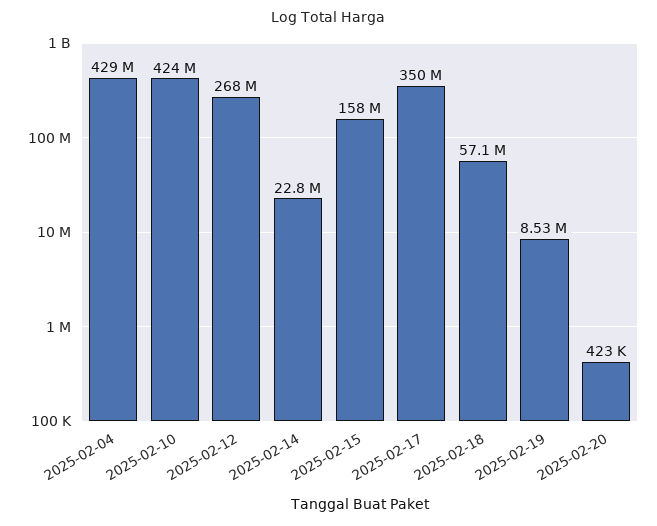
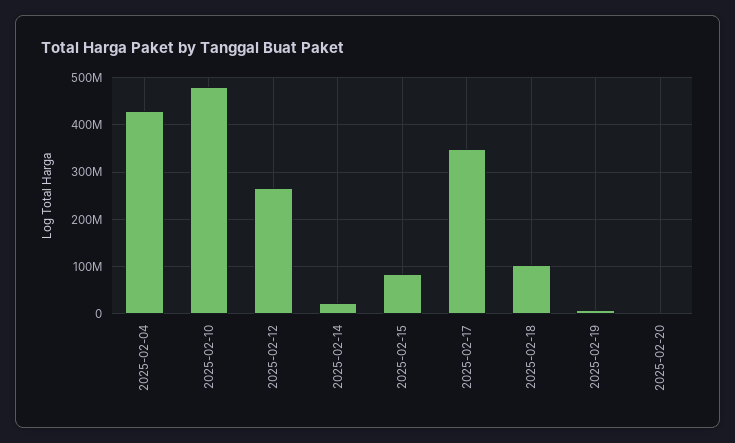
  {
    "2025-02-04": 429000000,
-   "2025-02-10": 424000000,
+   "2025-02-10": 480000000,
    "2025-02-12": 268000000,
    "2025-02-14": 22800000,
-   "2025-02-15": 158000000,
+   "2025-02-15": 80000000,
    "2025-02-17": 350000000,
-   "2025-02-18": 57100000,
+   "2025-02-18": 100000000,
    "2025-02-19": 8530000,
    "2025-02-20": 423000
  }

